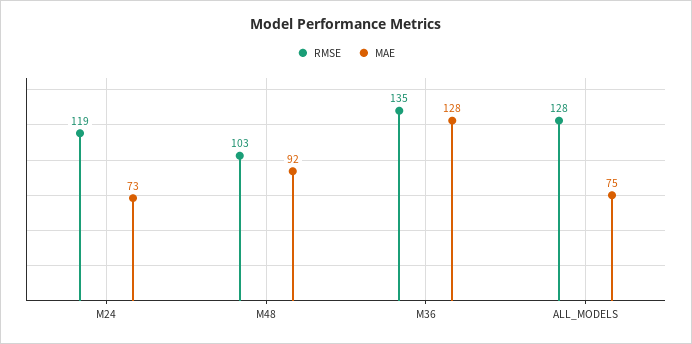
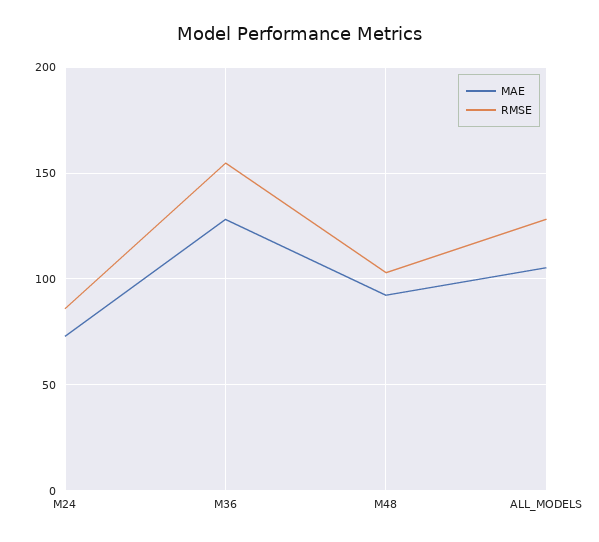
  {
    "RMSE": {
-     "M24": 119,
+     "M24": 85,
      "M48": 103,
-     "M36": 135,
+     "M36": 155,
      "ALL_MODELS": 128
    },
    "MAE": {
      "M24": 73,
      "M48": 92,
      "M36": 128,
-     "ALL_MODELS": 75
+     "ALL_MODELS": 105
    }
  }

